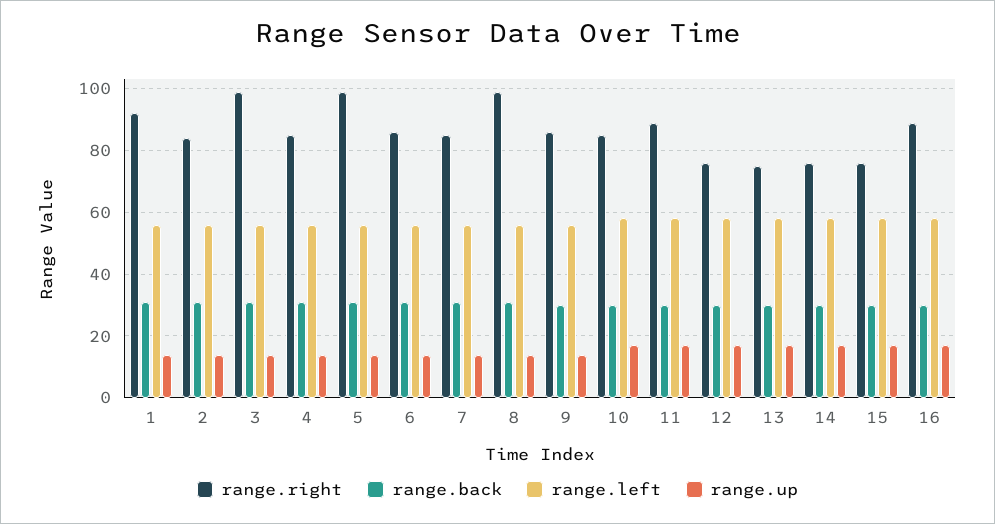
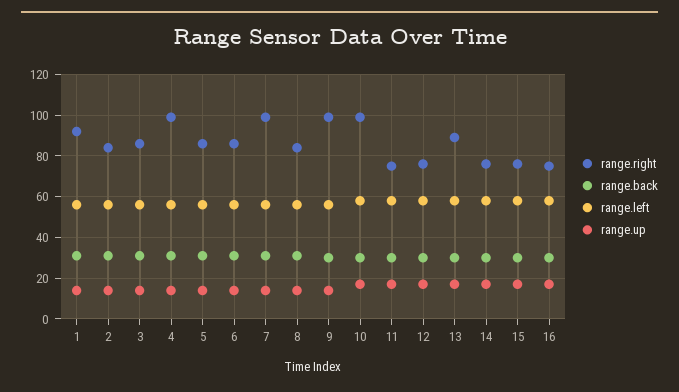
  {
    "range.right": {
      "1": 90,
      "2": 85,
-     "3": 100,
+     "3": 85,
-     "4": 85,
+     "4": 100,
-     "5": 100,
+     "5": 85,
      "6": 85,
-     "7": 85,
+     "7": 100,
-     "8": 100,
+     "8": 85,
-     "9": 85,
+     "9": 100,
-     "10": 85,
+     "10": 100,
-     "11": 90,
+     "11": 75,
      "12": 75,
-     "13": 75,
+     "13": 90,
      "14": 75,
      "15": 75,
-     "16": 90
+     "16": 75
    },
    "range.back": {
      "1": 30,
      "2": 30,
      "3": 30,
      "4": 30,
      "5": 30,
      "6": 30,
      "7": 30,
      "8": 30,
      "9": 30,
      "10": 30,
      "11": 30,
      "12": 30,
      "13": 30,
      "14": 30,
      "15": 30,
      "16": 30
    },
    "range.left": {
      "1": 55,
      "2": 55,
      "3": 55,
      "4": 55,
      "5": 55,
      "6": 55,
      "7": 55,
      "8": 55,
      "9": 55,
      "10": 60,
      "11": 60,
      "12": 60,
      "13": 60,
      "14": 60,
      "15": 60,
      "16": 60
    },
    "range.up": {
      "1": 15,
      "2": 15,
      "3": 15,
      "4": 15,
      "5": 15,
      "6": 15,
      "7": 15,
      "8": 15,
      "9": 15,
      "10": 15,
      "11": 15,
      "12": 15,
      "13": 15,
      "14": 15,
      "15": 15,
      "16": 15
    }
  }

